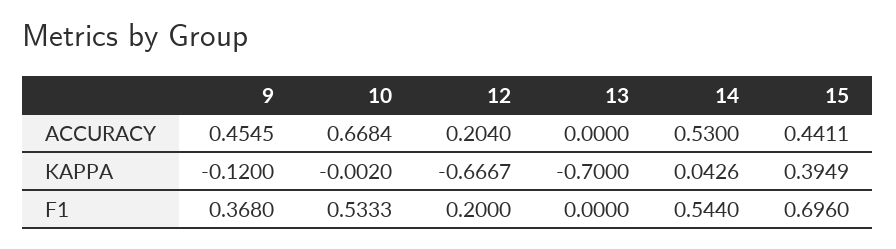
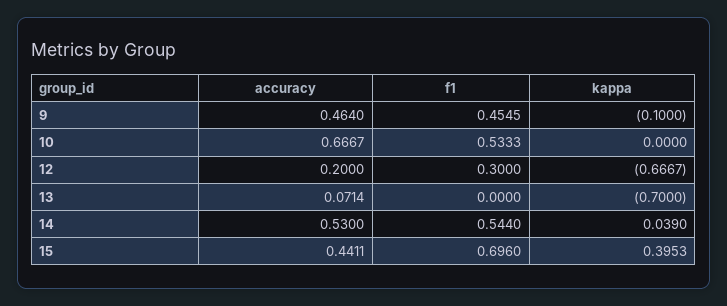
  {
    "9": {
-     "ACCURACY": 0.4545,
+     "ACCURACY": 0.464,
-     "KAPPA": -0.12,
+     "KAPPA": -0.1,
-     "F1": 0.368
+     "F1": 0.4545
    },
    "10": {
-     "ACCURACY": 0.6684,
+     "ACCURACY": 0.6667,
-     "KAPPA": -0.002,
+     "KAPPA": 0,
      "F1": 0.5333
    },
    "12": {
-     "ACCURACY": 0.204,
+     "ACCURACY": 0.2,
      "KAPPA": -0.6667,
-     "F1": 0.2
+     "F1": 0.3
    },
    "13": {
-     "ACCURACY": 0,
+     "ACCURACY": 0.0714,
      "KAPPA": -0.7,
      "F1": 0
    },
    "14": {
      "ACCURACY": 0.53,
-     "KAPPA": 0.0426,
+     "KAPPA": 0.039,
      "F1": 0.544
    },
    "15": {
      "ACCURACY": 0.4411,
-     "KAPPA": 0.3949,
+     "KAPPA": 0.3953,
      "F1": 0.696
    }
  }

